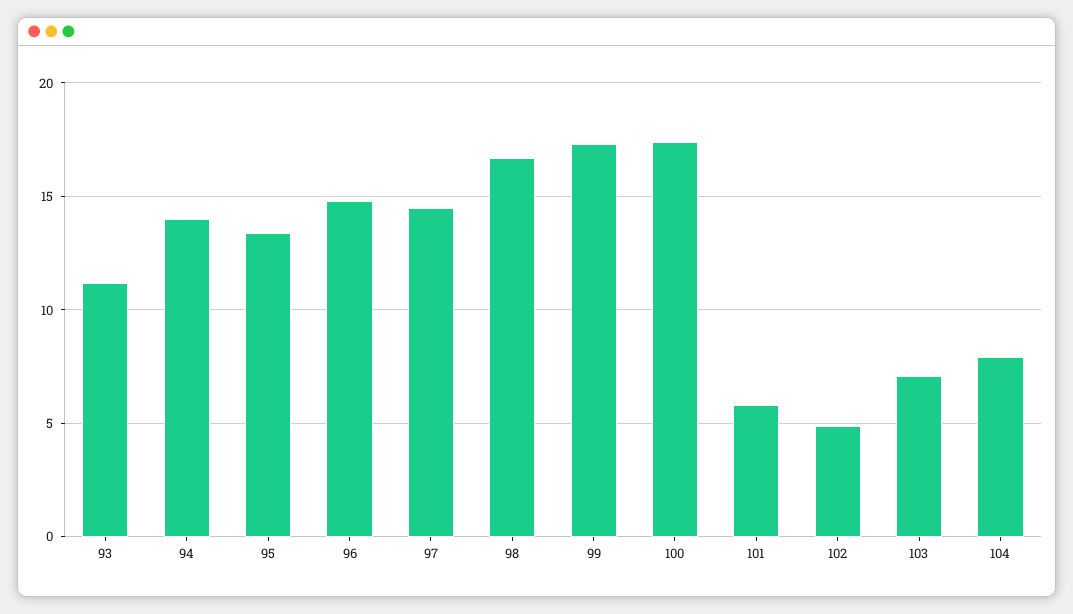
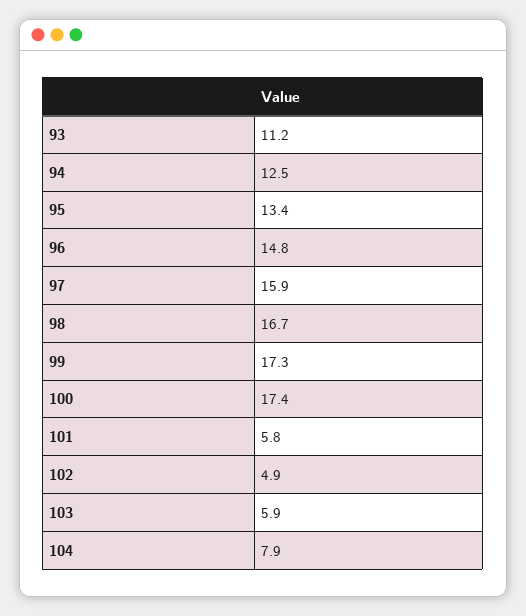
  {
    "93": 11.2,
-   "94": 14,
+   "94": 12.5,
    "95": 13.4,
    "96": 14.8,
-   "97": 14.5,
+   "97": 15.9,
    "98": 16.7,
    "99": 17.3,
    "100": 17.4,
    "101": 5.8,
    "102": 4.9,
-   "103": 7,
+   "103": 5.9,
    "104": 7.9
  }

